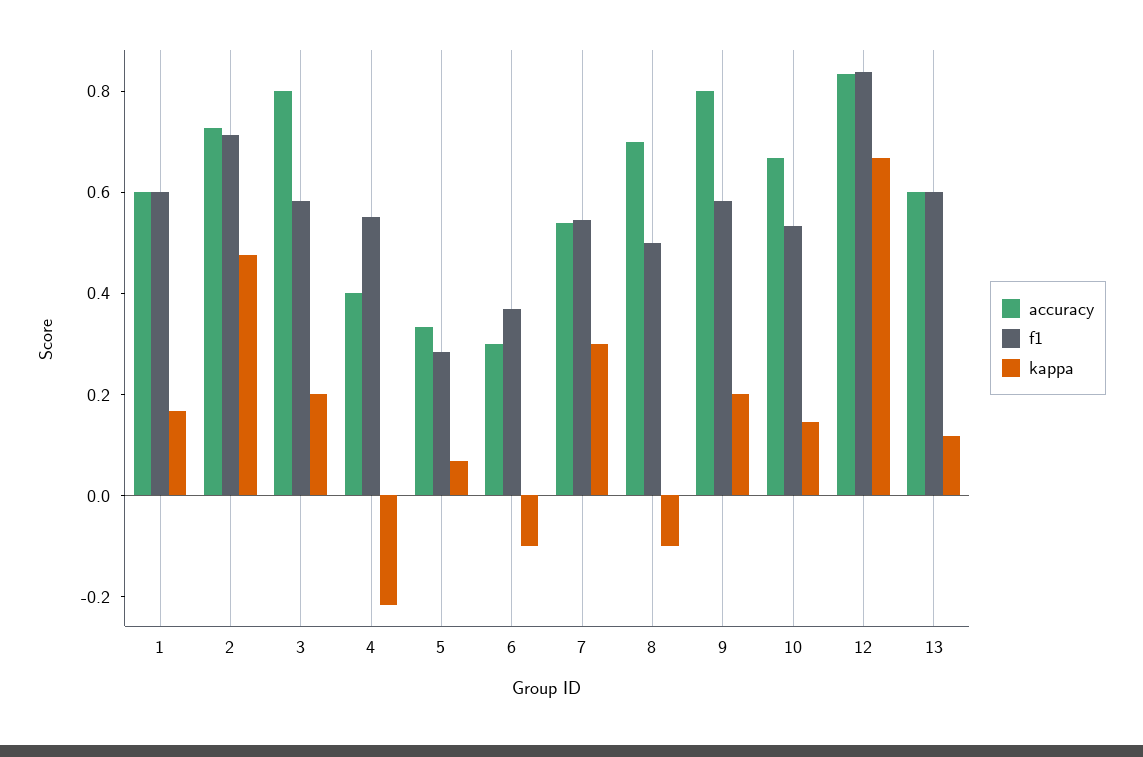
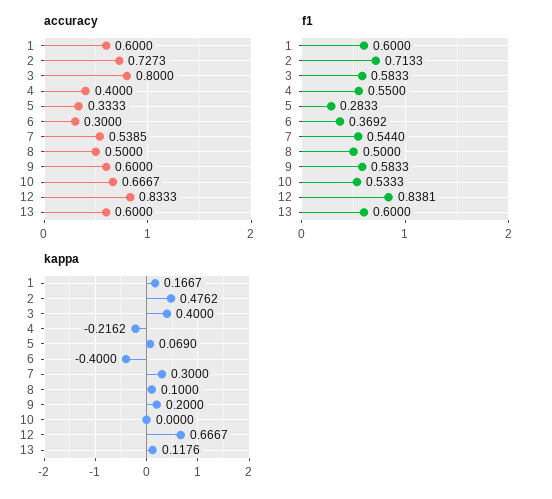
  {
    "accuracy": {
      "1": 0.6,
      "2": 0.7273,
      "3": 0.8,
      "4": 0.4,
      "5": 0.3333,
      "6": 0.3,
      "7": 0.5385,
-     "8": 0.7,
+     "8": 0.5,
-     "9": 0.8,
+     "9": 0.6,
      "10": 0.6667,
      "12": 0.8333,
      "13": 0.6
    },
    "f1": {
      "1": 0.6,
      "2": 0.7133,
      "3": 0.5833,
      "4": 0.55,
      "5": 0.2833,
      "6": 0.3692,
      "7": 0.544,
      "8": 0.5,
      "9": 0.5833,
      "10": 0.5333,
      "12": 0.8381,
      "13": 0.6
    },
    "kappa": {
      "1": 0.1667,
      "2": 0.4762,
-     "3": 0.2,
+     "3": 0.4,
      "4": -0.2162,
      "5": 0.069,
-     "6": -0.1,
+     "6": -0.4,
      "7": 0.3,
-     "8": -0.1,
+     "8": 0.1,
      "9": 0.2,
-     "10": 0.15,
+     "10": 0,
      "12": 0.6667,
      "13": 0.1176
    }
  }

